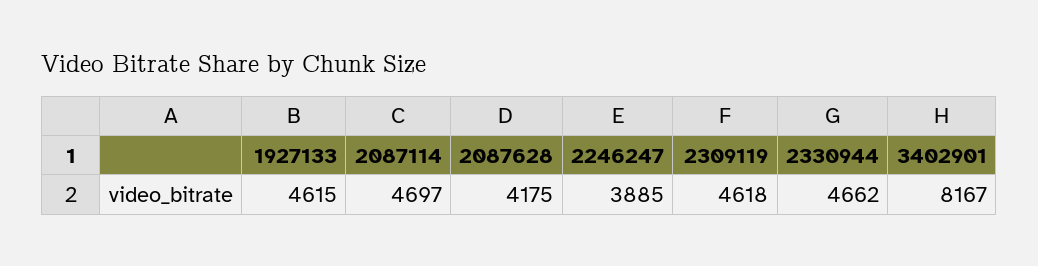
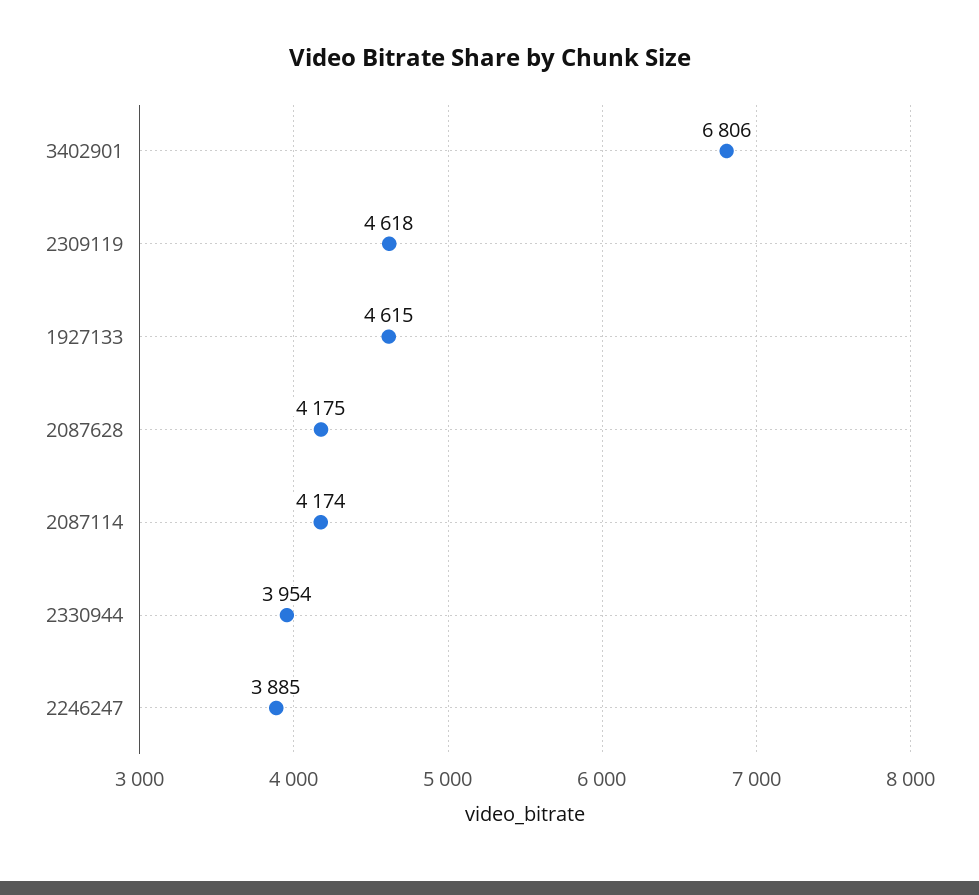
  {
    "1927133": 4615,
-   "2087114": 4697,
+   "2087114": 4174,
    "2087628": 4175,
    "2246247": 3885,
    "2309119": 4618,
-   "2330944": 4662,
+   "2330944": 3954,
-   "3402901": 8167
+   "3402901": 6806
  }

